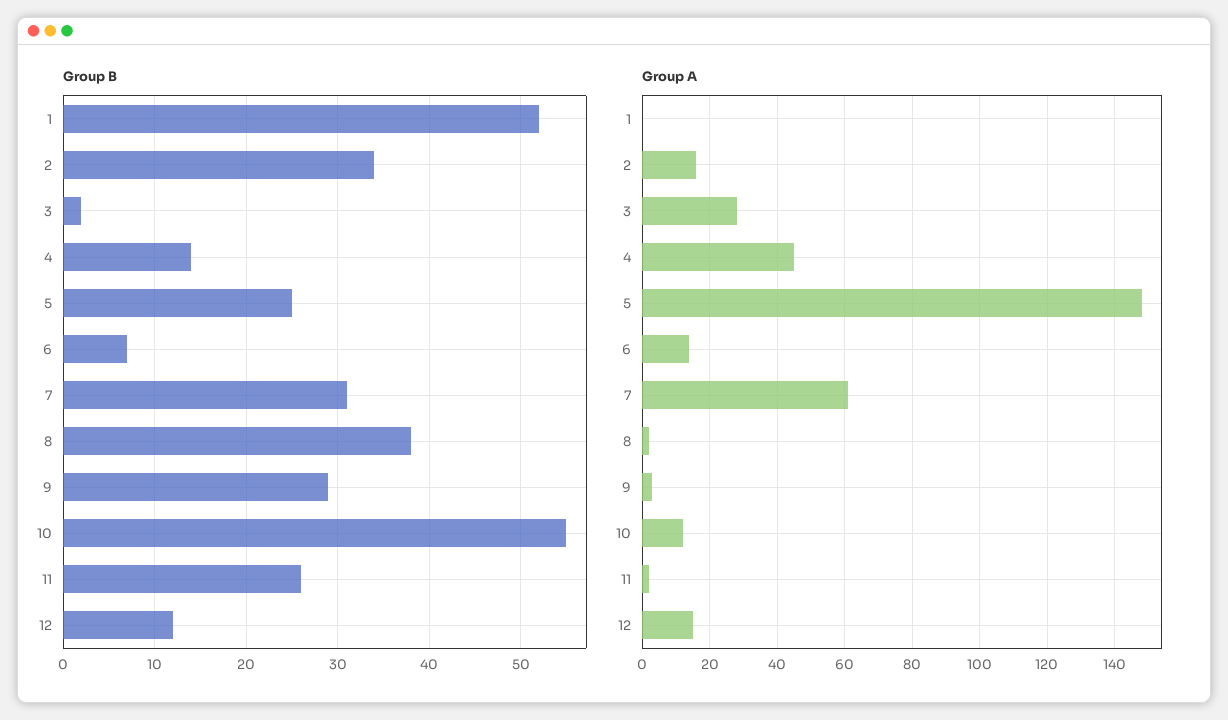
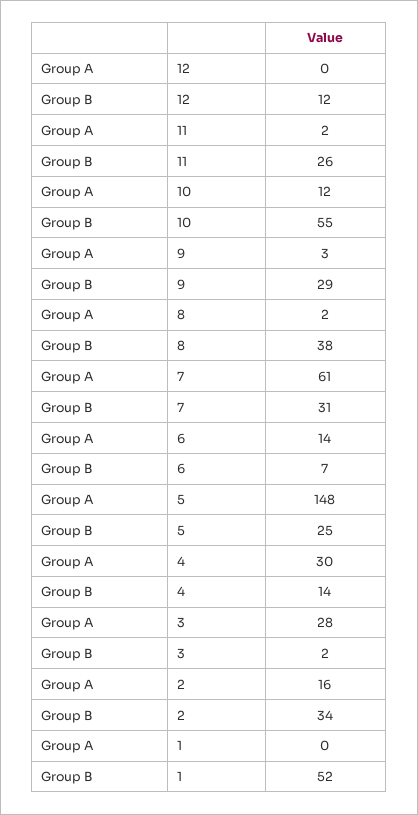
  {
    "Group B": {
      "1": 52,
      "2": 34,
      "3": 2,
      "4": 14,
      "5": 25,
      "6": 7,
      "7": 31,
      "8": 38,
      "9": 29,
      "10": 55,
      "11": 26,
      "12": 12
    },
    "Group A": {
      "1": 0,
      "2": 16,
      "3": 28,
-     "4": 45,
+     "4": 30,
      "5": 148,
      "6": 14,
      "7": 61,
      "8": 2,
      "9": 3,
      "10": 12,
      "11": 2,
-     "12": 15
+     "12": 0
    }
  }

